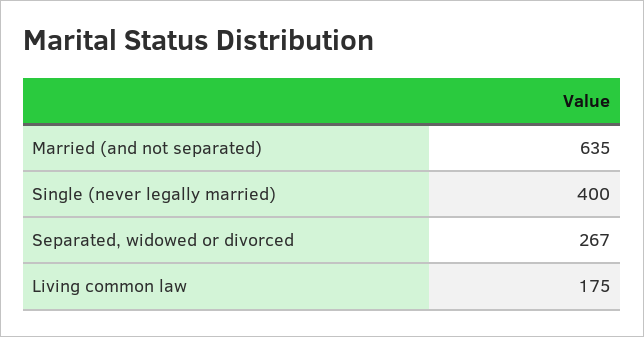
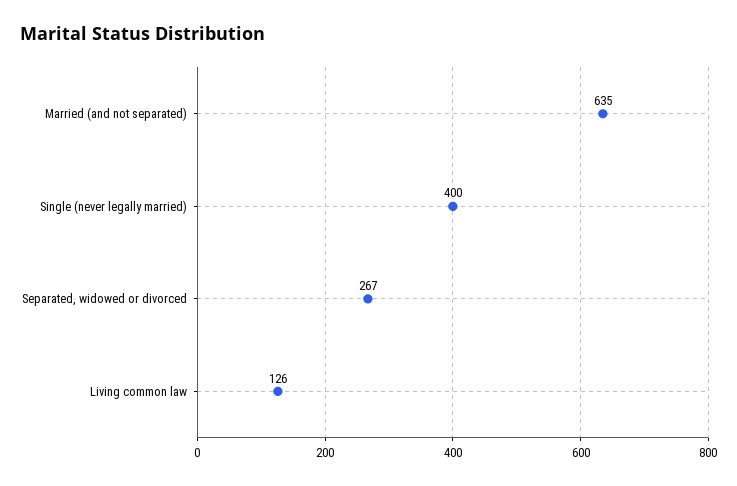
  {
    "Married (and not separated)": 635,
    "Single (never legally married)": 400,
    "Separated, widowed or divorced": 267,
-   "Living common law": 175
+   "Living common law": 126
  }

